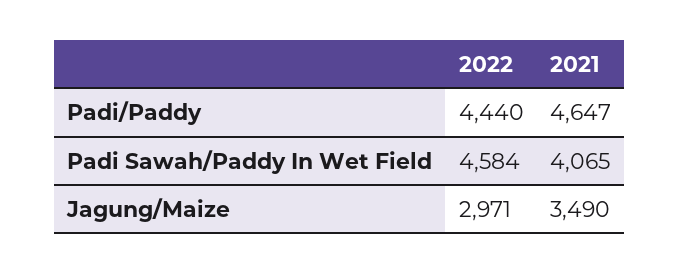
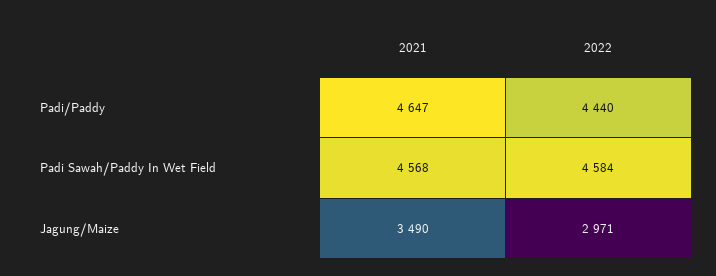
  {
    "2022": {
      "Padi/Paddy": 4440,
      "Padi Sawah/Paddy In Wet Field": 4584,
      "Jagung/Maize": 2971
    },
    "2021": {
      "Padi/Paddy": 4647,
-     "Padi Sawah/Paddy In Wet Field": 4065,
+     "Padi Sawah/Paddy In Wet Field": 4568,
      "Jagung/Maize": 3490
    }
  }

